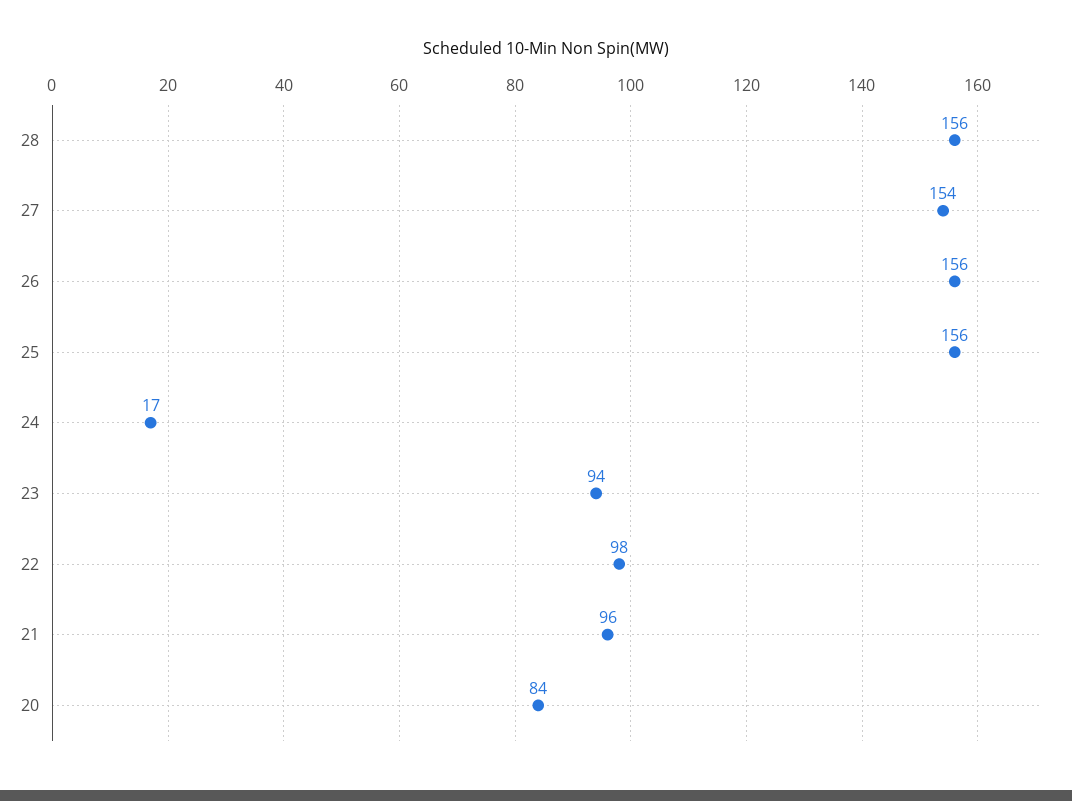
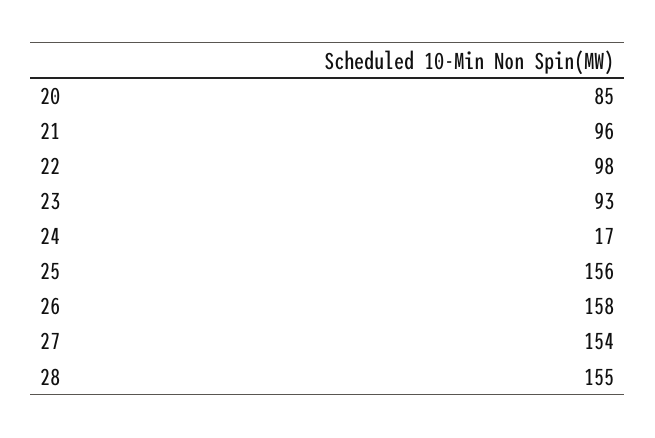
  {
-   "28": 156,
+   "28": 155,
    "27": 154,
-   "26": 156,
+   "26": 158,
    "25": 156,
    "24": 17,
-   "23": 94,
+   "23": 93,
    "22": 98,
    "21": 96,
-   "20": 84
+   "20": 85
  }

